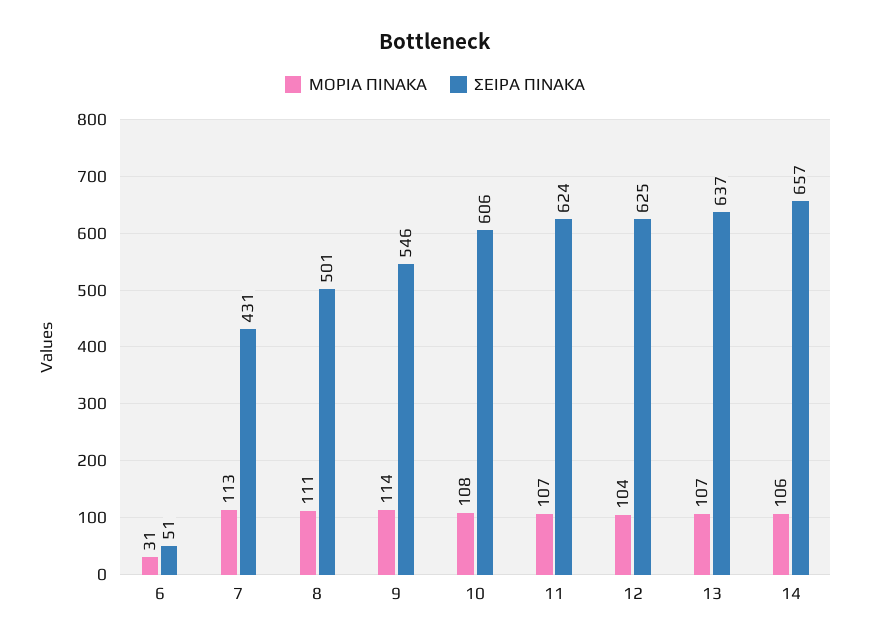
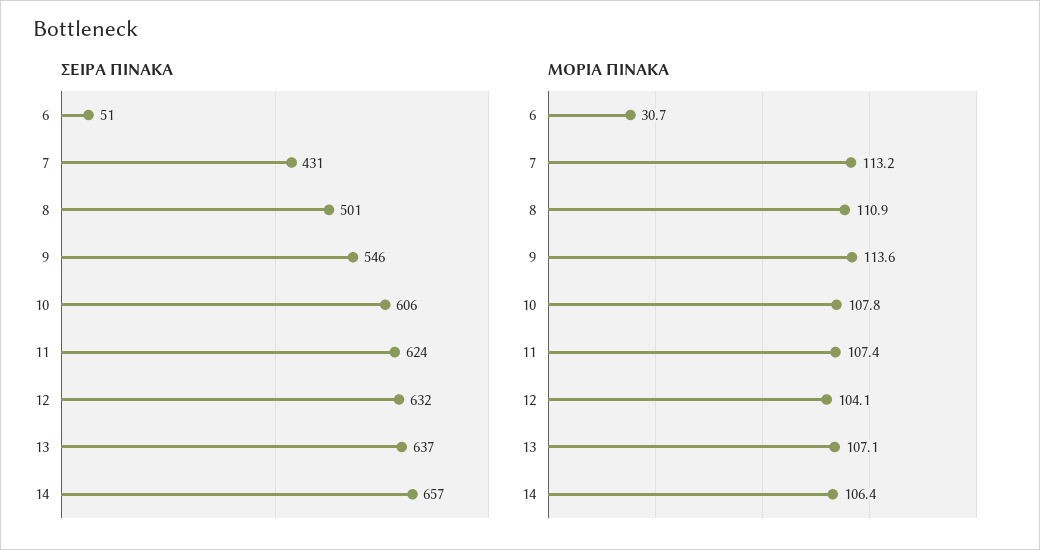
  {
    "ΜΟΡΙΑ ΠΙΝΑΚΑ": {
      "6": 30.7,
      "7": 113.2,
      "8": 110.9,
      "9": 113.6,
      "10": 107.8,
      "11": 107.4,
      "12": 104.1,
      "13": 107.1,
      "14": 106.4
    },
    "ΣΕΙΡΑ ΠΙΝΑΚΑ": {
      "6": 51,
      "7": 431,
      "8": 501,
      "9": 546,
      "10": 606,
      "11": 624,
-     "12": 625,
+     "12": 632,
      "13": 637,
      "14": 657
    }
  }

